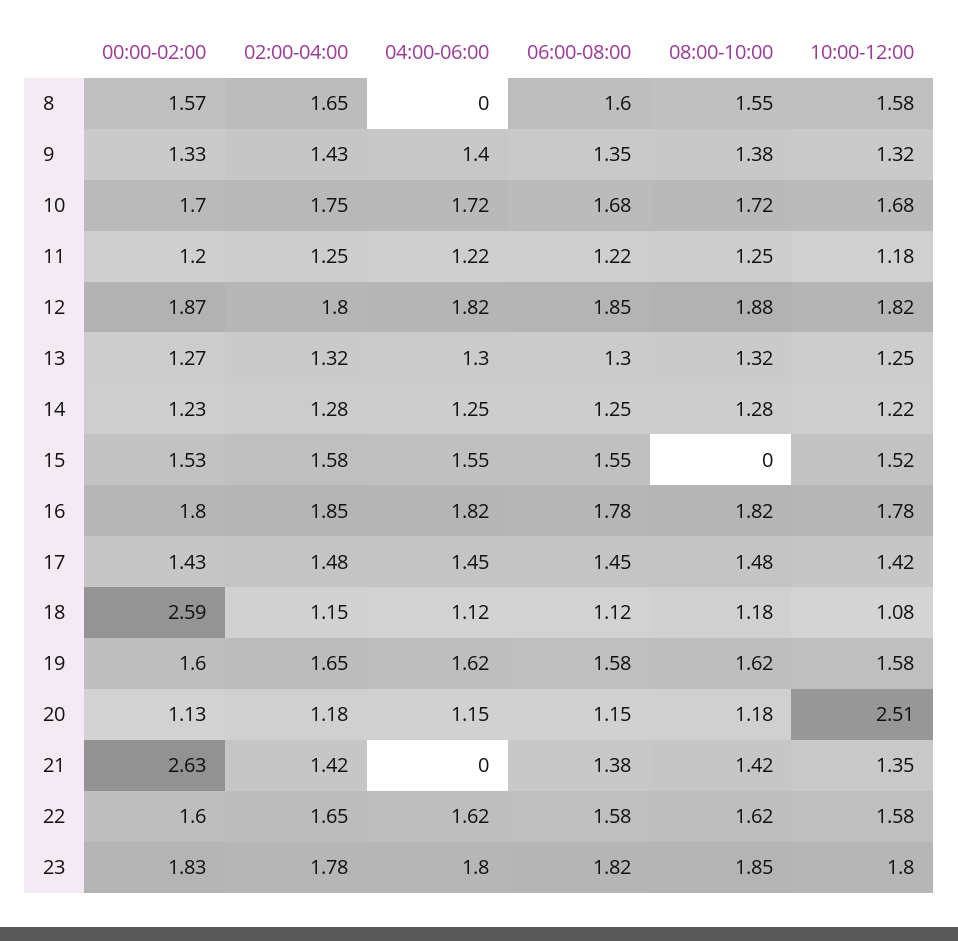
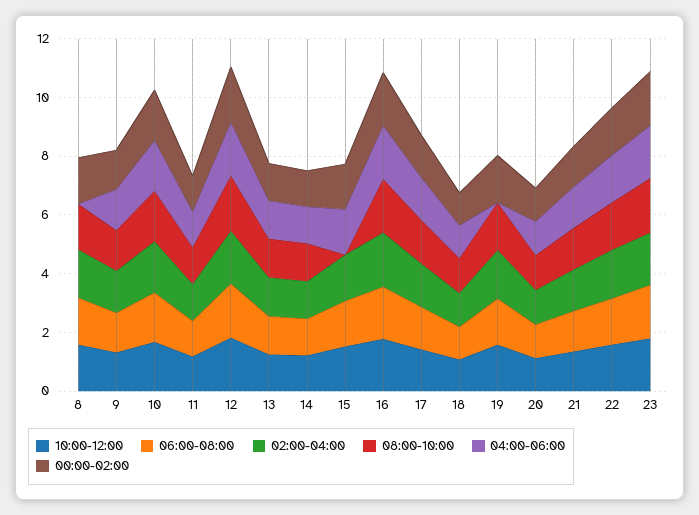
  {
    "00:00-02:00": {
      "8": 1.57,
      "9": 1.33,
      "10": 1.7,
      "11": 1.2,
      "12": 1.87,
      "13": 1.27,
      "14": 1.23,
      "15": 1.53,
      "16": 1.8,
      "17": 1.43,
-     "18": 2.59,
+     "18": 1,
      "19": 1.6,
      "20": 1.13,
-     "21": 2.63,
+     "21": 1.5,
      "22": 1.6,
      "23": 1.83
    },
    "02:00-04:00": {
      "8": 1.65,
      "9": 1.43,
      "10": 1.75,
      "11": 1.25,
      "12": 1.8,
      "13": 1.32,
      "14": 1.28,
      "15": 1.58,
      "16": 1.85,
      "17": 1.48,
      "18": 1.15,
      "19": 1.65,
      "20": 1.18,
      "21": 1.42,
      "22": 1.65,
      "23": 1.78
    },
    "04:00-06:00": {
      "8": 0,
      "9": 1.4,
      "10": 1.72,
      "11": 1.22,
      "12": 1.82,
      "13": 1.3,
      "14": 1.25,
      "15": 1.55,
      "16": 1.82,
      "17": 1.45,
      "18": 1.12,
-     "19": 1.62,
+     "19": 0,
      "20": 1.15,
-     "21": 0,
+     "21": 1.5,
      "22": 1.62,
      "23": 1.8
    },
    "06:00-08:00": {
      "8": 1.6,
      "9": 1.35,
      "10": 1.68,
      "11": 1.22,
      "12": 1.85,
      "13": 1.3,
      "14": 1.25,
      "15": 1.55,
      "16": 1.78,
      "17": 1.45,
      "18": 1.12,
      "19": 1.58,
      "20": 1.15,
      "21": 1.38,
      "22": 1.58,
      "23": 1.82
    },
    "08:00-10:00": {
      "8": 1.55,
      "9": 1.38,
      "10": 1.72,
      "11": 1.25,
      "12": 1.88,
      "13": 1.32,
      "14": 1.28,
      "15": 0,
      "16": 1.82,
      "17": 1.48,
      "18": 1.18,
      "19": 1.62,
      "20": 1.18,
      "21": 1.42,
      "22": 1.62,
      "23": 1.85
    },
    "10:00-12:00": {
      "8": 1.58,
      "9": 1.32,
      "10": 1.68,
      "11": 1.18,
      "12": 1.82,
      "13": 1.25,
      "14": 1.22,
      "15": 1.52,
      "16": 1.78,
      "17": 1.42,
      "18": 1.08,
      "19": 1.58,
-     "20": 2.51,
+     "20": 1,
      "21": 1.35,
      "22": 1.58,
      "23": 1.8
    }
  }

